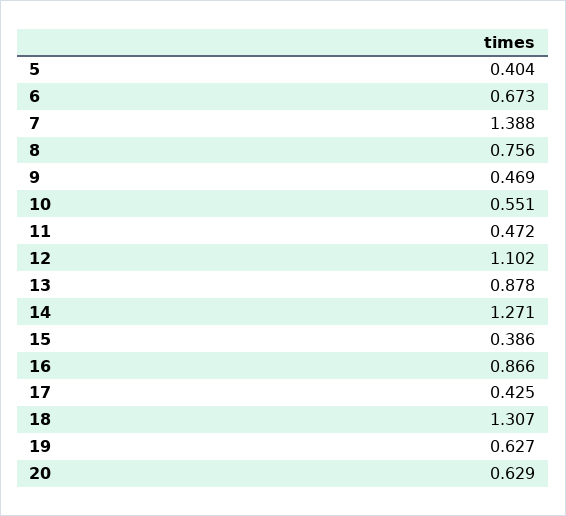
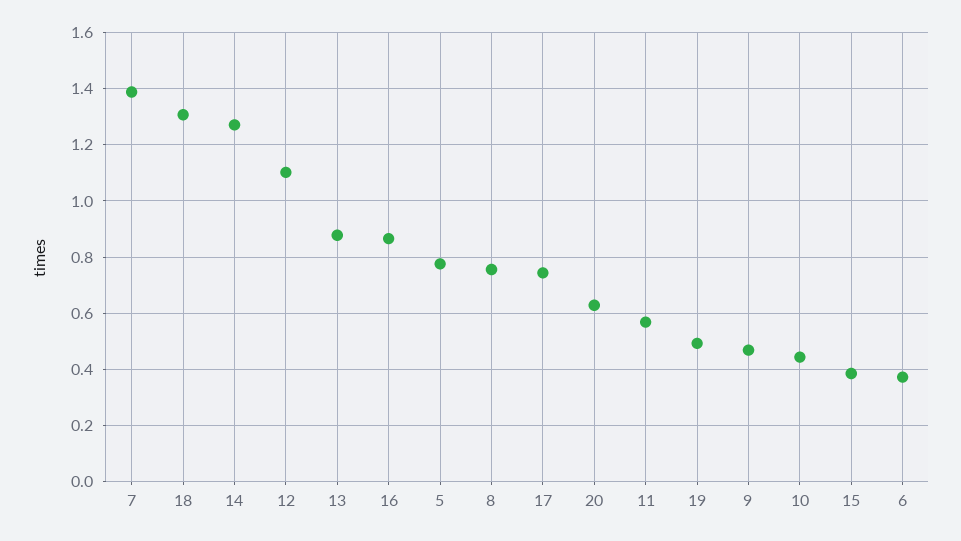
  {
-   "5": 0.404,
+   "5": 0.775,
-   "6": 0.673,
+   "6": 0.375,
    "7": 1.388,
    "8": 0.756,
    "9": 0.469,
-   "10": 0.551,
+   "10": 0.45,
-   "11": 0.472,
+   "11": 0.575,
    "12": 1.102,
    "13": 0.878,
    "14": 1.271,
    "15": 0.386,
    "16": 0.866,
-   "17": 0.425,
+   "17": 0.75,
    "18": 1.307,
-   "19": 0.627,
+   "19": 0.5,
    "20": 0.629
  }

